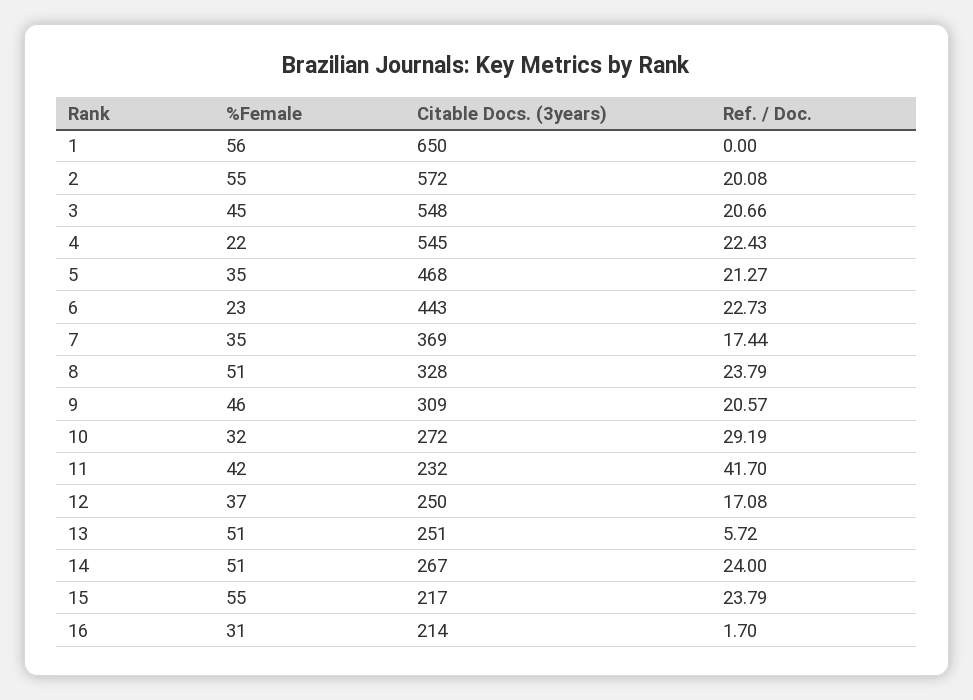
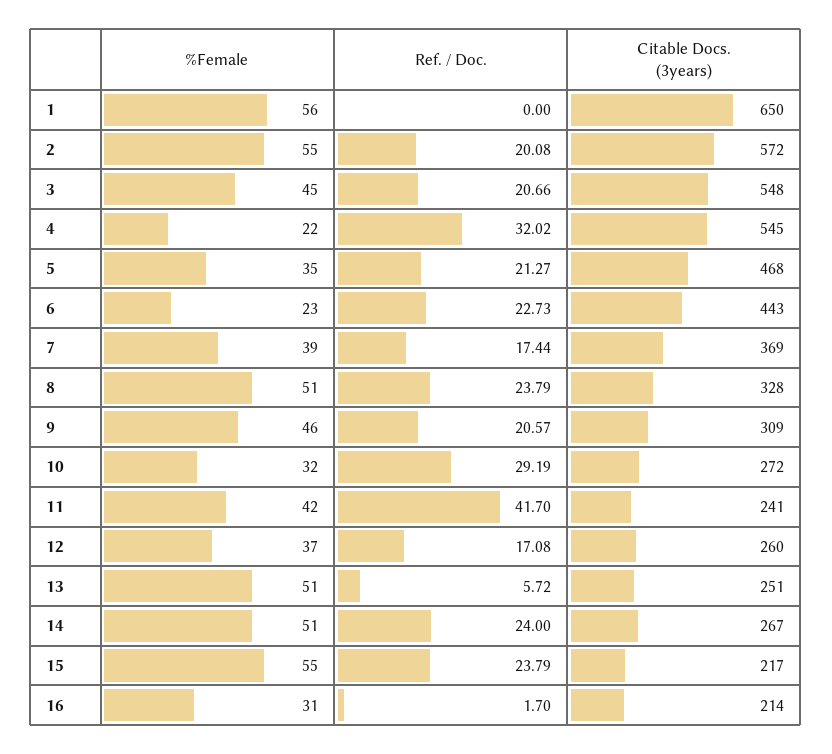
  {
    "%Female": {
      "1": 56,
      "2": 55,
      "3": 45,
      "4": 22,
      "5": 35,
      "6": 23,
-     "7": 35,
+     "7": 39,
      "8": 51,
      "9": 46,
      "10": 32,
      "11": 42,
      "12": 37,
      "13": 51,
      "14": 51,
      "15": 55,
      "16": 31
    },
    "Citable Docs. (3years)": {
      "1": 650,
      "2": 572,
      "3": 548,
      "4": 545,
      "5": 468,
      "6": 443,
      "7": 369,
      "8": 328,
      "9": 309,
      "10": 272,
-     "11": 232,
+     "11": 241,
-     "12": 250,
+     "12": 260,
      "13": 251,
      "14": 267,
      "15": 217,
      "16": 214
    },
    "Ref. / Doc.": {
      "1": 0,
      "2": 20.08,
      "3": 20.66,
-     "4": 22.43,
+     "4": 32.02,
      "5": 21.27,
      "6": 22.73,
      "7": 17.44,
      "8": 23.79,
      "9": 20.57,
      "10": 29.19,
      "11": 41.7,
      "12": 17.08,
      "13": 5.72,
      "14": 24,
      "15": 23.79,
      "16": 1.7
    }
  }

